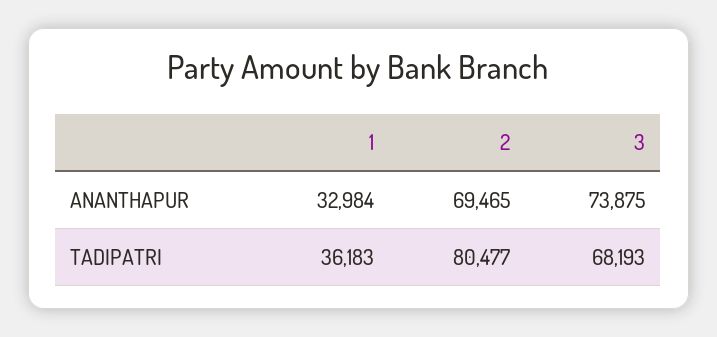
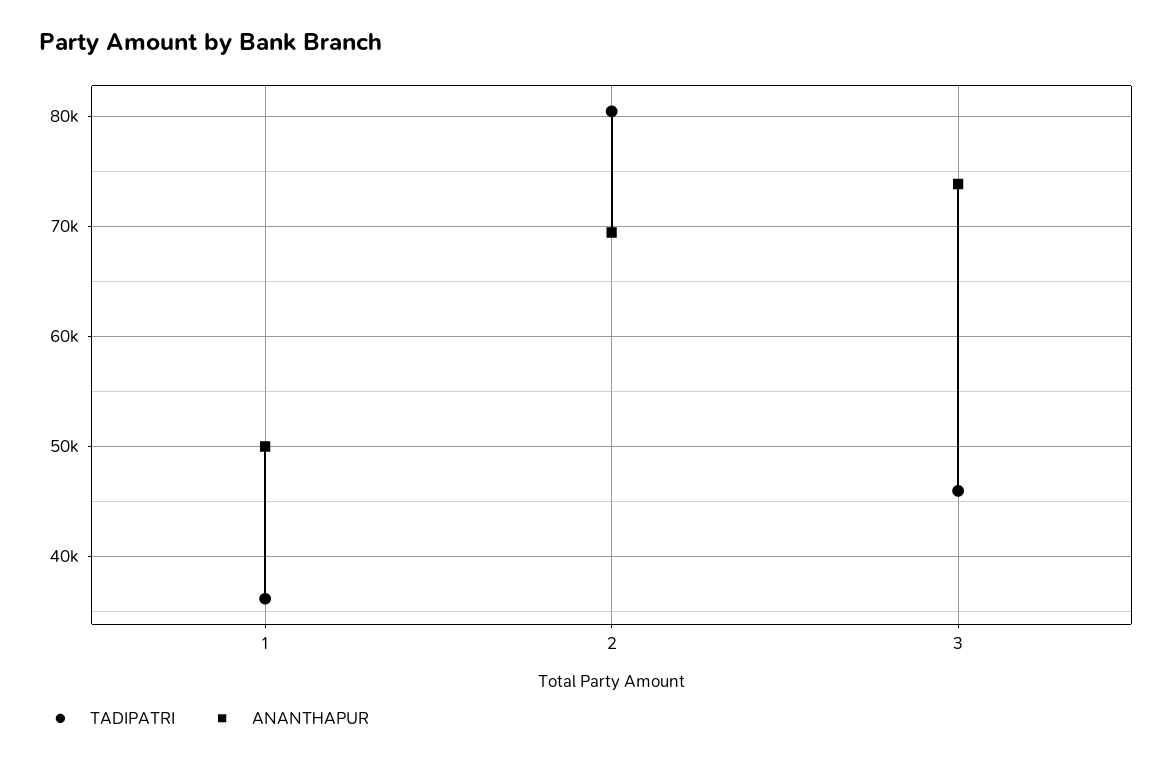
  {
    "ANANTHAPUR": {
-     "1": 32984,
+     "1": 50000,
      "2": 69465,
      "3": 73875
    },
    "TADIPATRI": {
      "1": 36183,
      "2": 80477,
-     "3": 68193
+     "3": 46000
    }
  }

